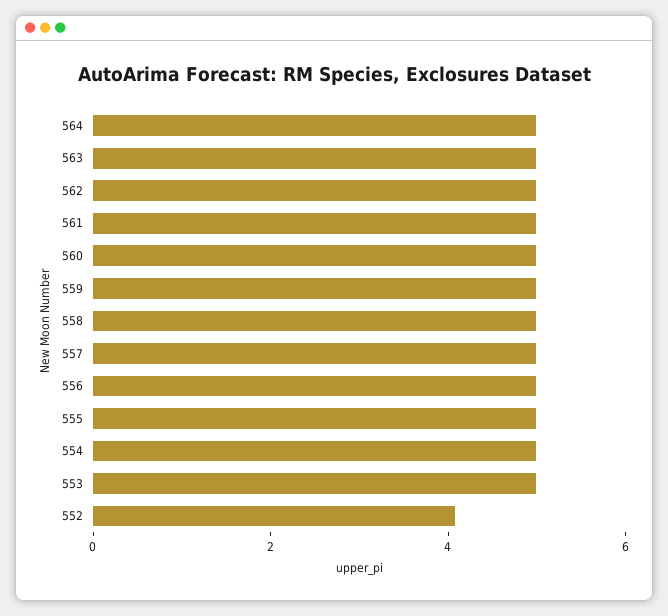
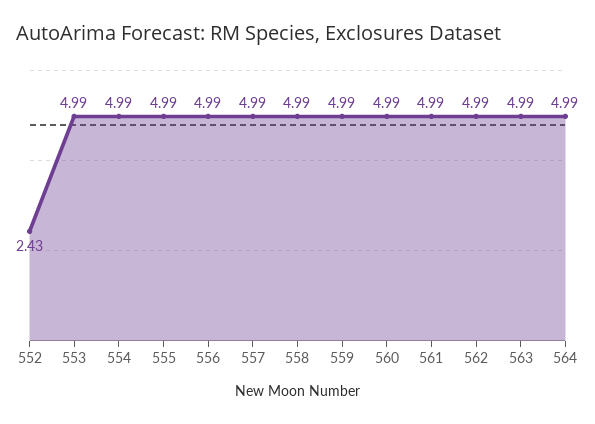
  {
    "564": 4.99,
    "563": 4.99,
    "562": 4.99,
    "561": 4.99,
    "560": 4.99,
    "559": 4.99,
    "558": 4.99,
    "557": 4.99,
    "556": 4.99,
    "555": 4.99,
    "554": 4.99,
    "553": 4.99,
-   "552": 4
+   "552": 2.43
  }

